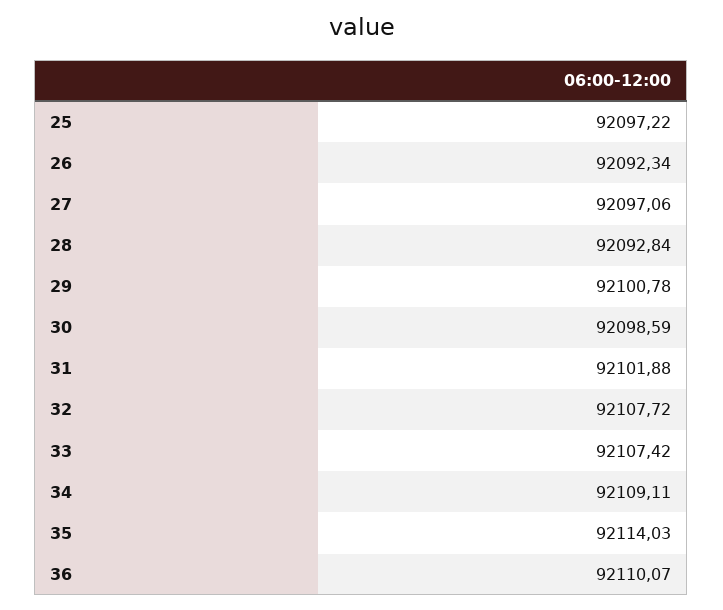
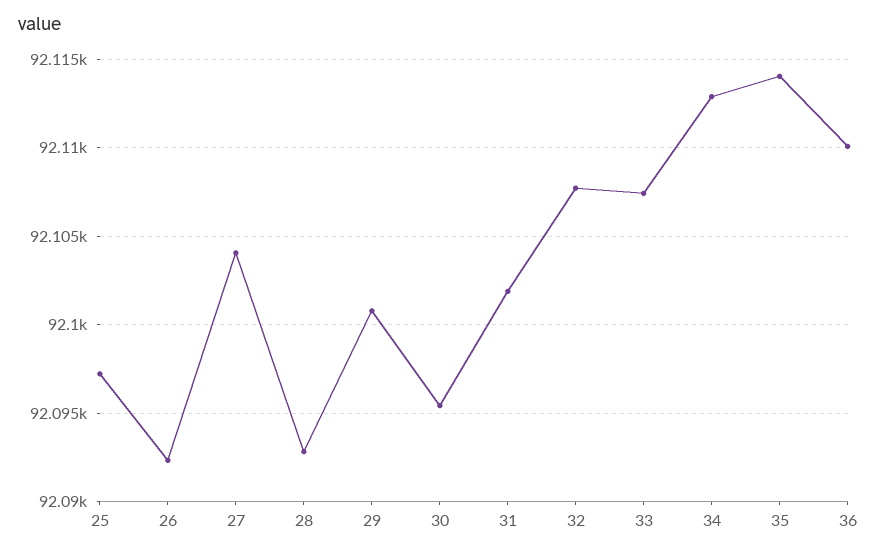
  {
    "25": 92097.22,
    "26": 92092.34,
-   "27": 92097.06,
+   "27": 92104,
    "28": 92092.84,
    "29": 92100.78,
-   "30": 92098.59,
+   "30": 92095.5,
    "31": 92101.88,
    "32": 92107.72,
    "33": 92107.42,
-   "34": 92109.11,
+   "34": 92113,
    "35": 92114.03,
    "36": 92110.07
  }

